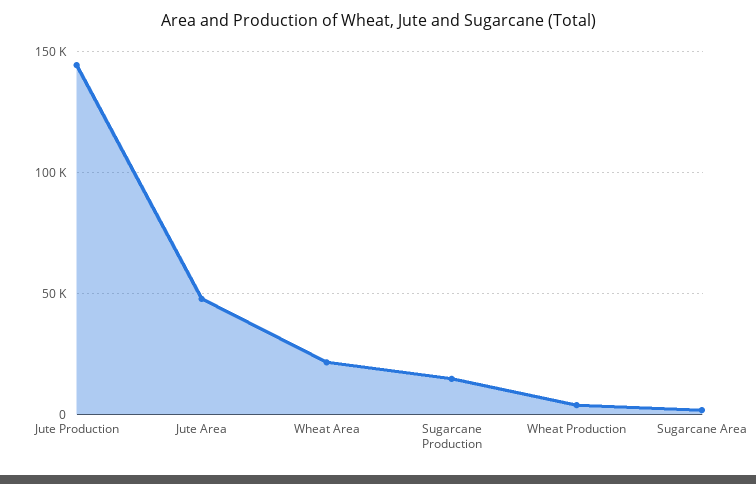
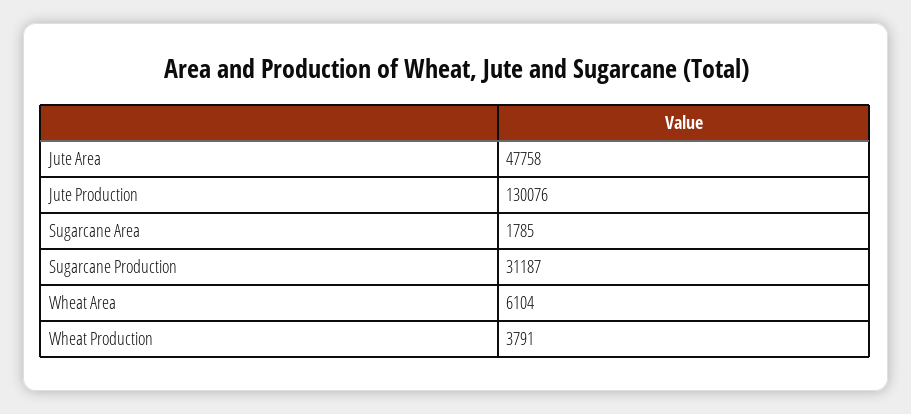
  {
-   "Jute Production": 145000,
+   "Jute Production": 130076,
    "Jute Area": 47758,
-   "Wheat Area": 20000,
+   "Wheat Area": 6104,
-   "Sugarcane Production": 15000,
+   "Sugarcane Production": 31187,
    "Wheat Production": 3791,
    "Sugarcane Area": 1785
  }

